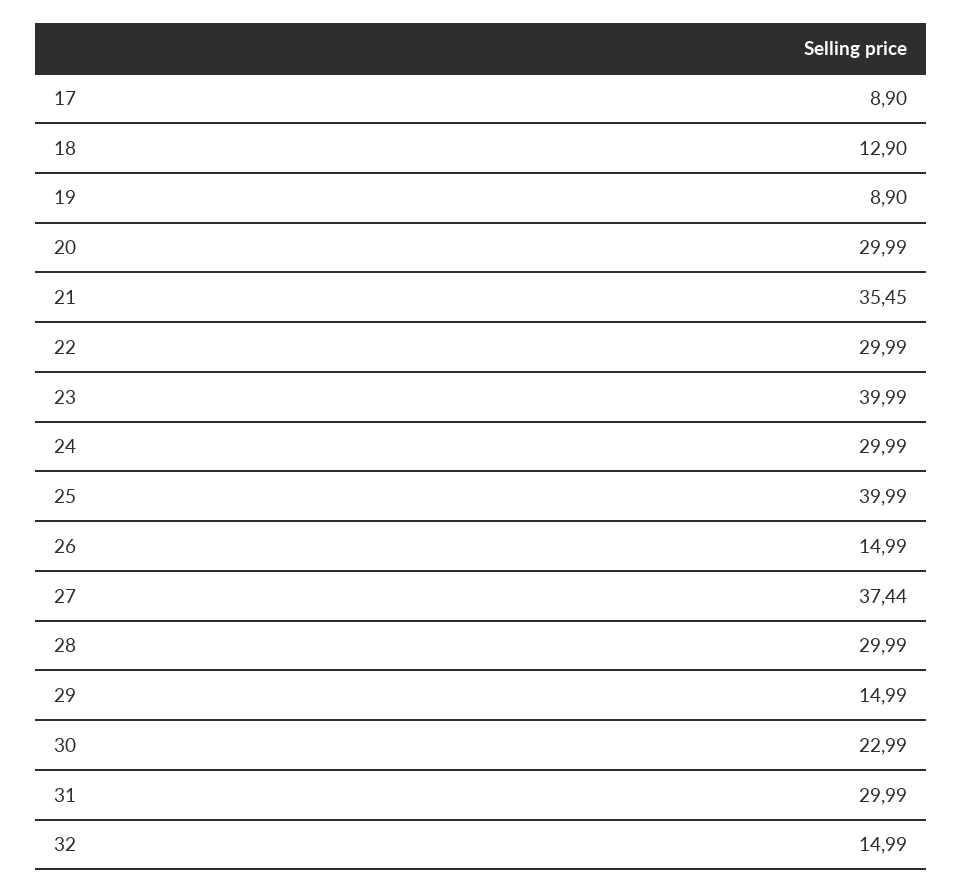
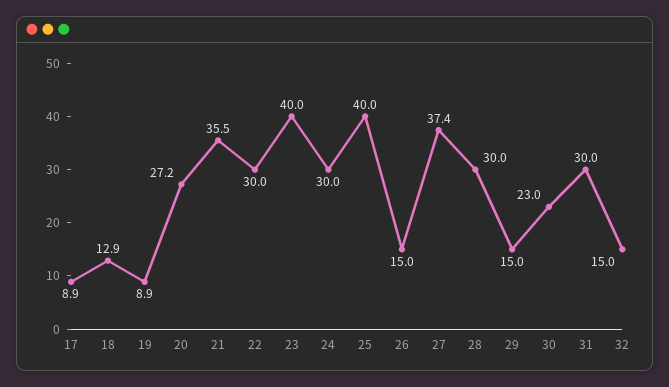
  {
    "17": 8.9,
    "18": 12.9,
    "19": 8.9,
-   "20": 29.99,
+   "20": 27.2,
    "21": 35.45,
    "22": 29.99,
    "23": 39.99,
    "24": 29.99,
    "25": 39.99,
    "26": 14.99,
    "27": 37.44,
    "28": 29.99,
    "29": 14.99,
    "30": 22.99,
    "31": 29.99,
    "32": 14.99
  }

